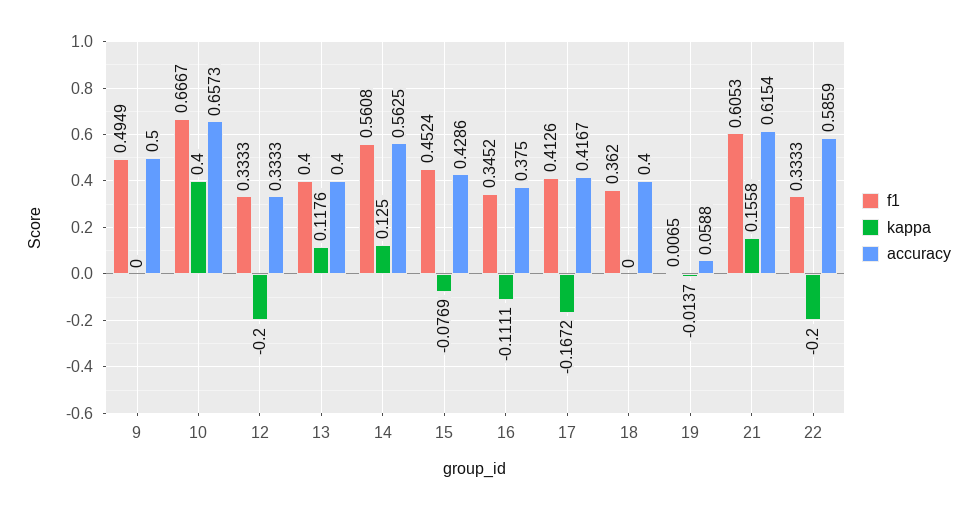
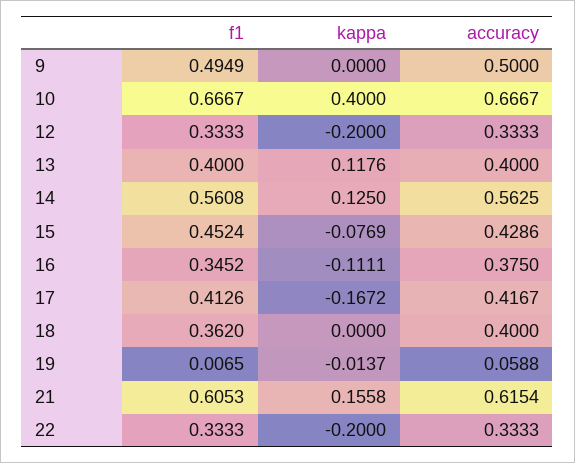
  {
    "f1": {
      "9": 0.4949,
      "10": 0.6667,
      "12": 0.3333,
      "13": 0.4,
      "14": 0.5608,
      "15": 0.4524,
      "16": 0.3452,
      "17": 0.4126,
      "18": 0.362,
      "19": 0.0065,
      "21": 0.6053,
      "22": 0.3333
    },
    "kappa": {
      "9": 0,
      "10": 0.4,
      "12": -0.2,
      "13": 0.1176,
      "14": 0.125,
      "15": -0.0769,
      "16": -0.1111,
      "17": -0.1672,
      "18": 0,
      "19": -0.0137,
      "21": 0.1558,
      "22": -0.2
    },
    "accuracy": {
      "9": 0.5,
-     "10": 0.6573,
+     "10": 0.6667,
      "12": 0.3333,
      "13": 0.4,
      "14": 0.5625,
      "15": 0.4286,
      "16": 0.375,
      "17": 0.4167,
      "18": 0.4,
      "19": 0.0588,
      "21": 0.6154,
-     "22": 0.5859
+     "22": 0.3333
    }
  }

